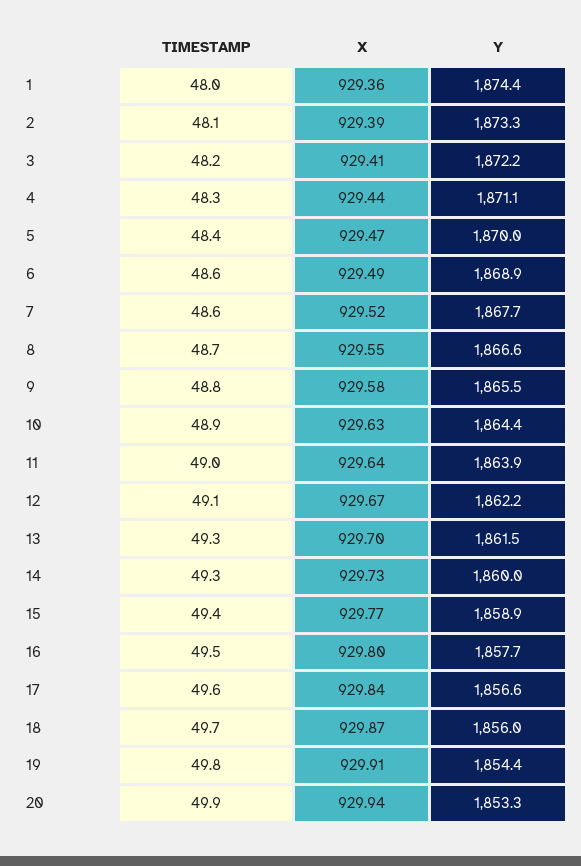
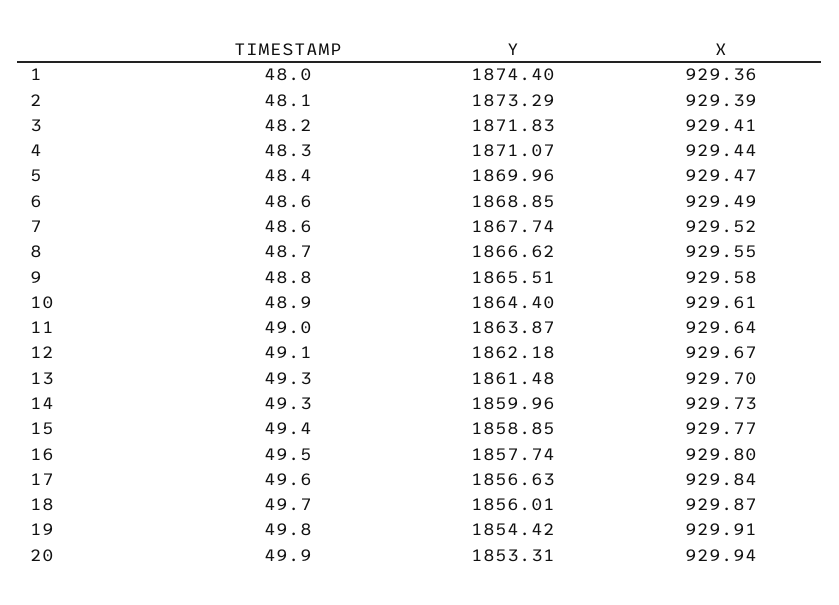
  {
    "TIMESTAMP": {
      "1": 48,
      "2": 48.1,
      "3": 48.2,
      "4": 48.3,
      "5": 48.4,
      "6": 48.6,
      "7": 48.6,
      "8": 48.7,
      "9": 48.8,
      "10": 48.9,
      "11": 49,
      "12": 49.1,
      "13": 49.3,
      "14": 49.3,
      "15": 49.4,
      "16": 49.5,
      "17": 49.6,
      "18": 49.7,
      "19": 49.8,
      "20": 49.9
    },
    "X": {
      "1": 929.36,
      "2": 929.39,
      "3": 929.41,
      "4": 929.44,
      "5": 929.47,
      "6": 929.49,
      "7": 929.52,
      "8": 929.55,
      "9": 929.58,
-     "10": 929.63,
+     "10": 929.61,
      "11": 929.64,
      "12": 929.67,
      "13": 929.7,
      "14": 929.73,
      "15": 929.77,
      "16": 929.8,
      "17": 929.84,
      "18": 929.87,
      "19": 929.91,
      "20": 929.94
    },
    "Y": {
      "1": 1874.4,
      "2": 1873.29,
-     "3": 1872.2,
+     "3": 1871.83,
      "4": 1871.07,
      "5": 1869.96,
      "6": 1868.85,
      "7": 1867.74,
      "8": 1866.62,
      "9": 1865.51,
      "10": 1864.4,
      "11": 1863.87,
      "12": 1862.18,
      "13": 1861.48,
      "14": 1859.96,
      "15": 1858.85,
      "16": 1857.74,
      "17": 1856.63,
      "18": 1856.01,
      "19": 1854.42,
      "20": 1853.31
    }
  }

